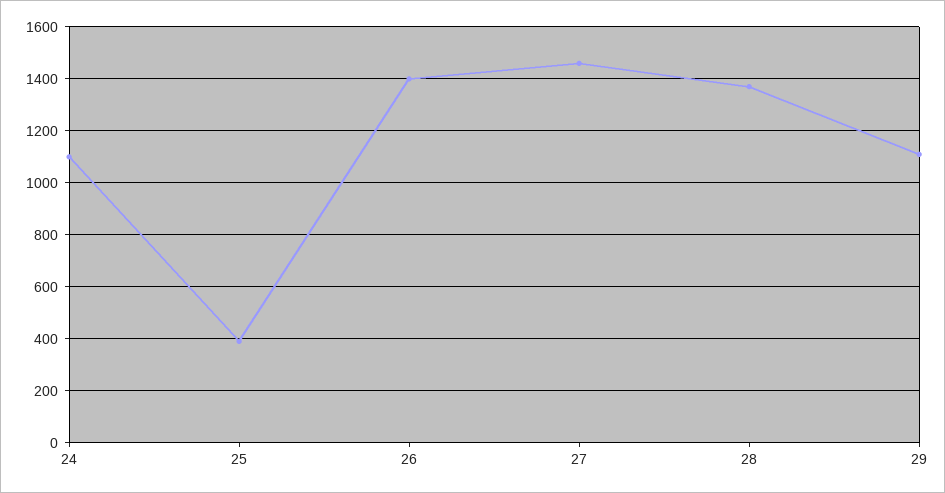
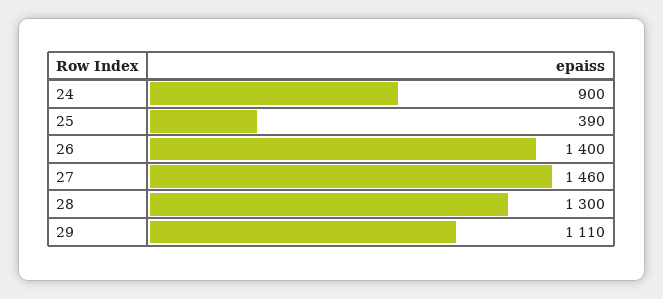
  {
-   "24": 1100,
+   "24": 900,
    "25": 390,
    "26": 1400,
    "27": 1460,
-   "28": 1375,
+   "28": 1300,
    "29": 1110
  }

